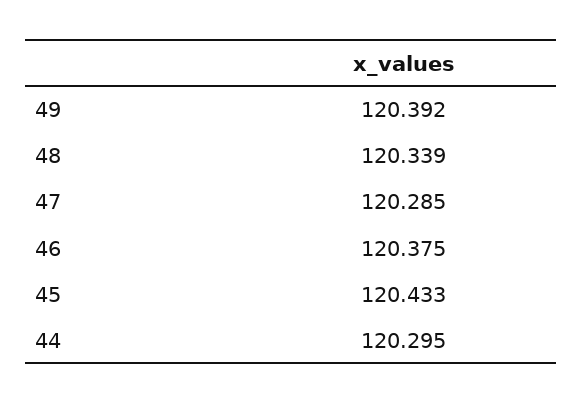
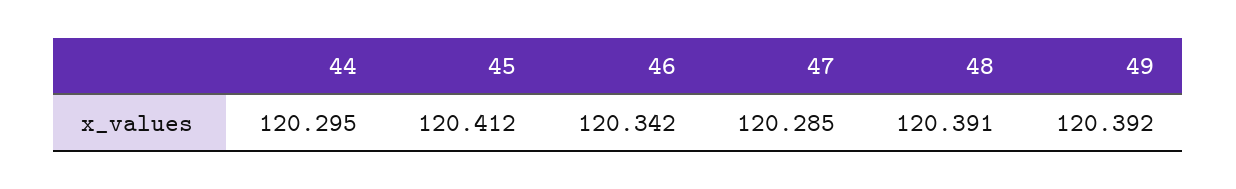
  {
    "49": 120.392,
-   "48": 120.339,
+   "48": 120.391,
    "47": 120.285,
-   "46": 120.375,
+   "46": 120.342,
-   "45": 120.433,
+   "45": 120.412,
    "44": 120.295
  }

